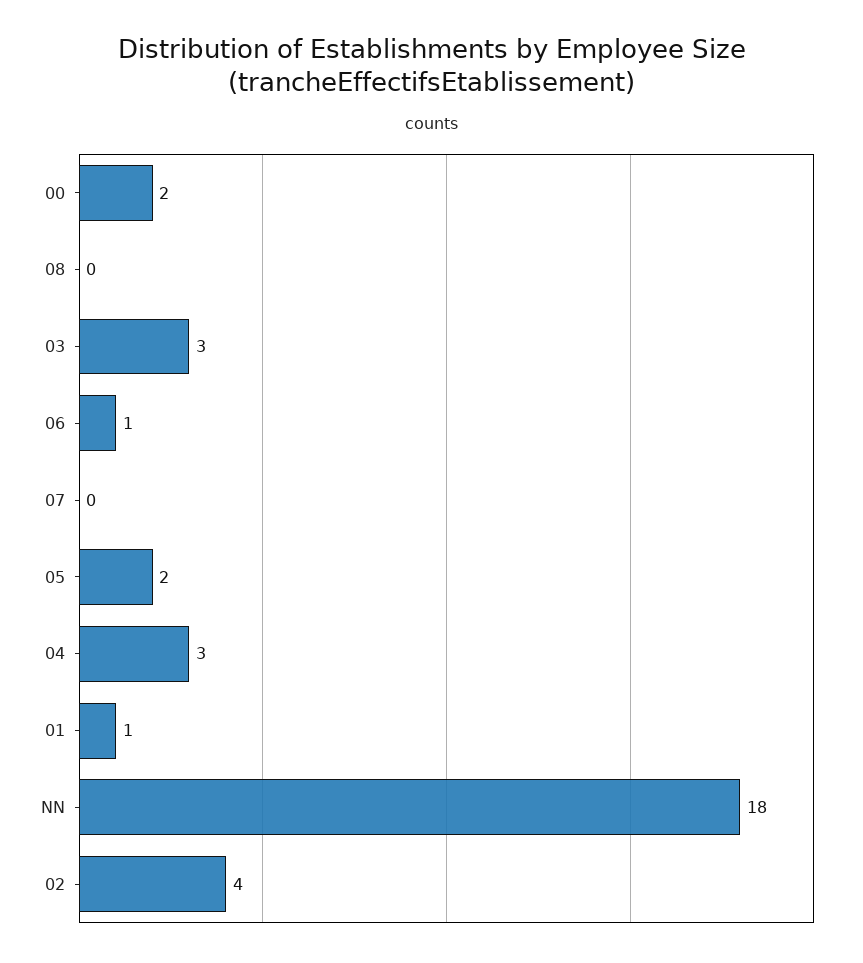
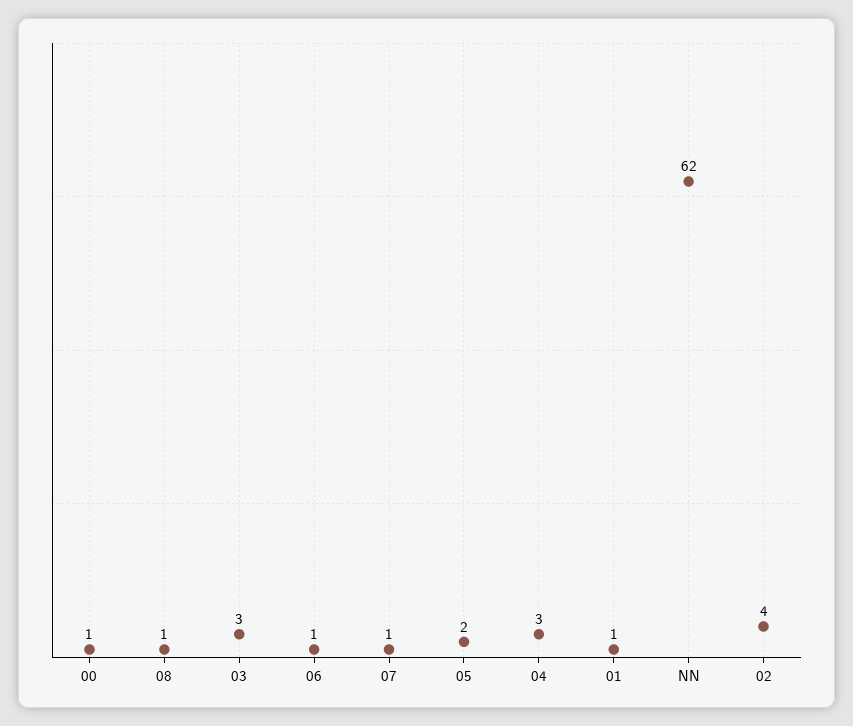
  {
-   "00": 2,
+   "00": 1,
-   "08": 0,
+   "08": 1,
    "03": 3,
    "06": 1,
-   "07": 0,
+   "07": 1,
    "05": 2,
    "04": 3,
    "01": 1,
-   "NN": 18,
+   "NN": 62,
    "02": 4
  }

